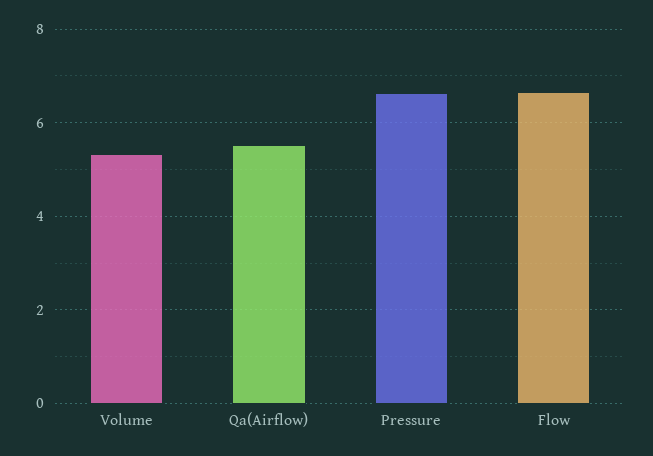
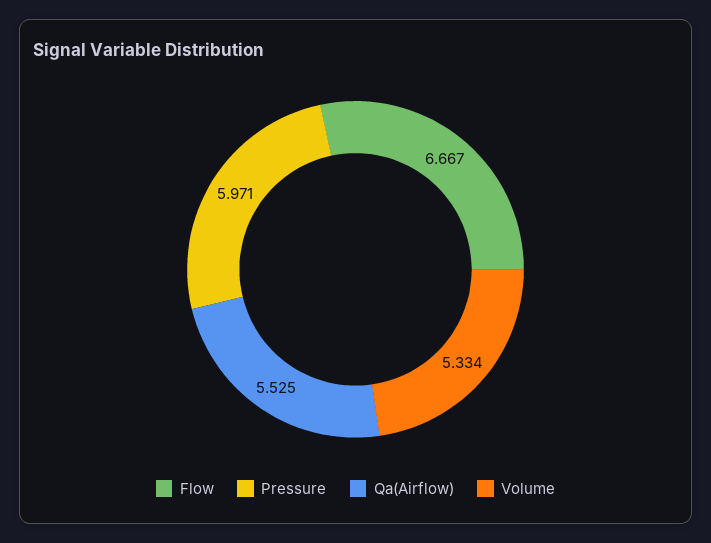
  {
    "Volume": 5.334,
    "Qa(Airflow)": 5.525,
-   "Pressure": 6.6,
+   "Pressure": 5.971,
    "Flow": 6.667
  }

